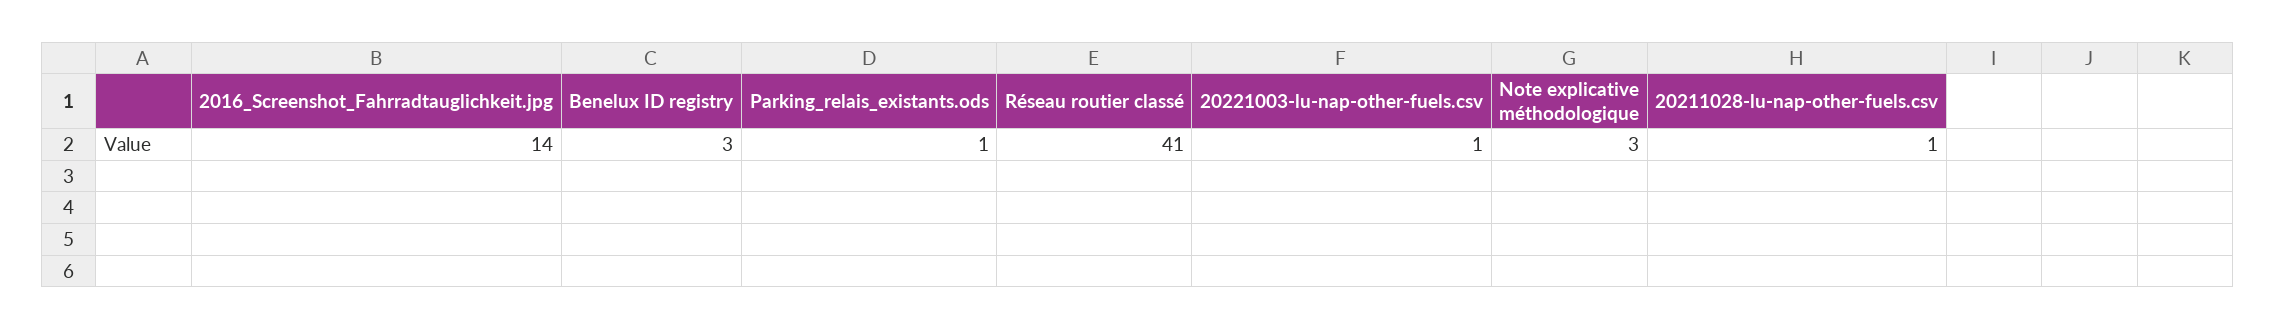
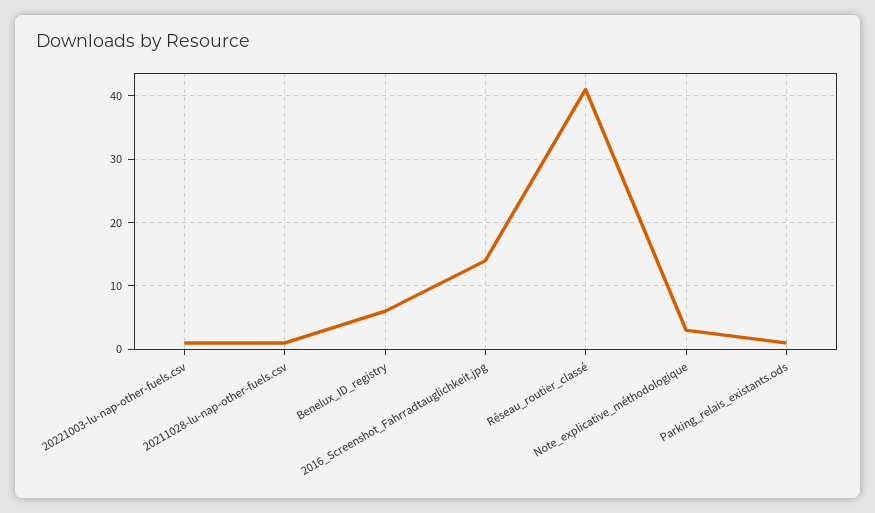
  {
    "2016_Screenshot_Fahrradtauglichkeit.jpg": 14,
-   "Benelux ID registry": 3,
+   "Benelux ID registry": 6,
    "Parking_relais_existants.ods": 1,
    "Réseau routier classé": 41,
    "20221003-lu-nap-other-fuels.csv": 1,
    "Note explicative méthodologique": 3,
    "20211028-lu-nap-other-fuels.csv": 1
  }

